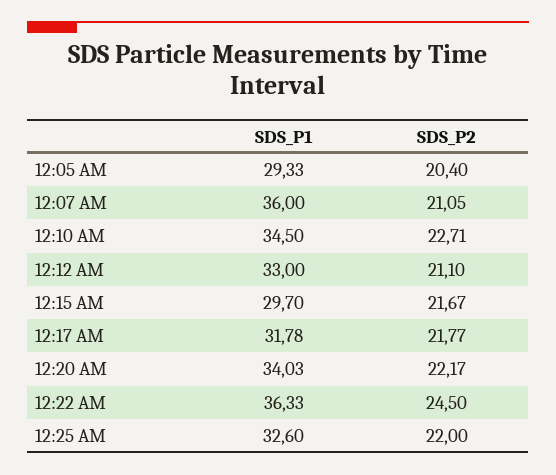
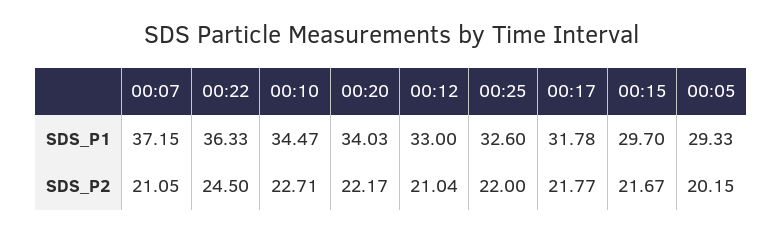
  {
    "SDS_P1": {
      "12:05 AM": 29.33,
-     "12:07 AM": 36,
+     "12:07 AM": 37.15,
-     "12:10 AM": 34.5,
+     "12:10 AM": 34.47,
      "12:12 AM": 33,
      "12:15 AM": 29.7,
      "12:17 AM": 31.78,
      "12:20 AM": 34.03,
      "12:22 AM": 36.33,
      "12:25 AM": 32.6
    },
    "SDS_P2": {
-     "12:05 AM": 20.4,
+     "12:05 AM": 20.15,
      "12:07 AM": 21.05,
      "12:10 AM": 22.71,
-     "12:12 AM": 21.1,
+     "12:12 AM": 21.04,
      "12:15 AM": 21.67,
      "12:17 AM": 21.77,
      "12:20 AM": 22.17,
      "12:22 AM": 24.5,
      "12:25 AM": 22
    }
  }

